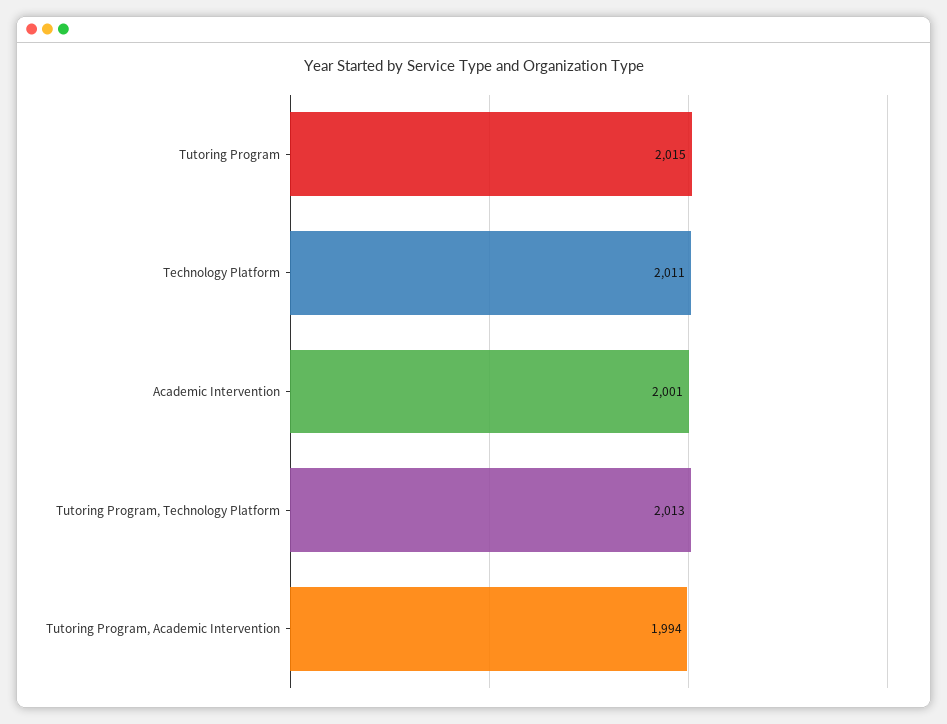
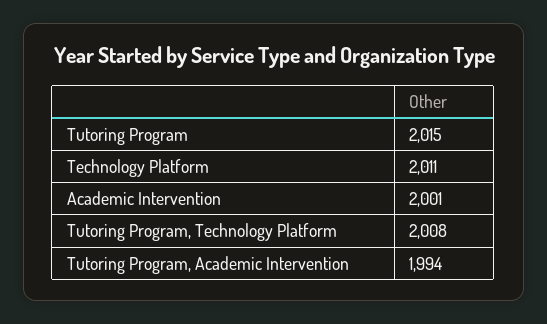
  {
    "Tutoring Program": 2015,
    "Technology Platform": 2011,
    "Academic Intervention": 2001,
-   "Tutoring Program, Technology Platform": 2013,
+   "Tutoring Program, Technology Platform": 2008,
    "Tutoring Program, Academic Intervention": 1994
  }

